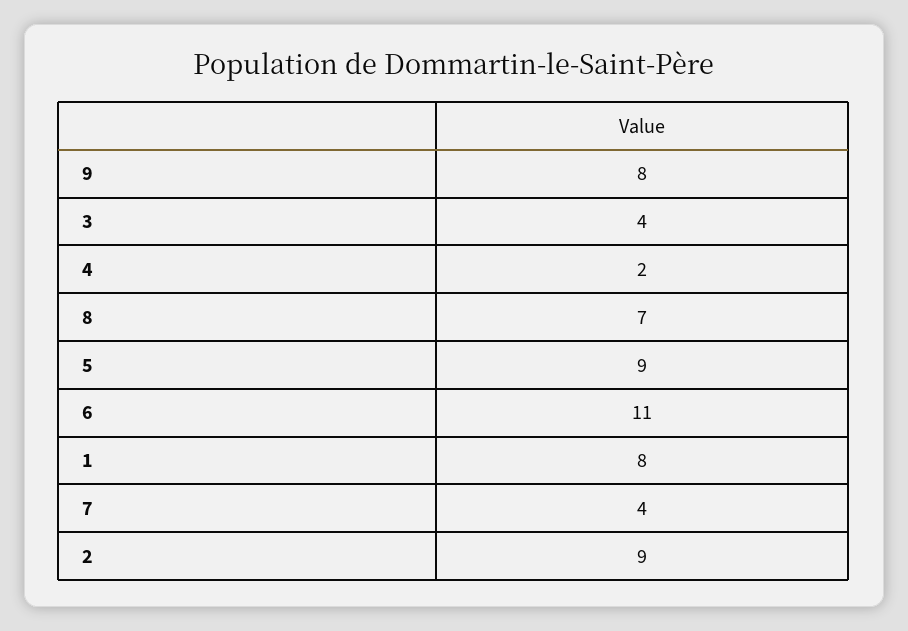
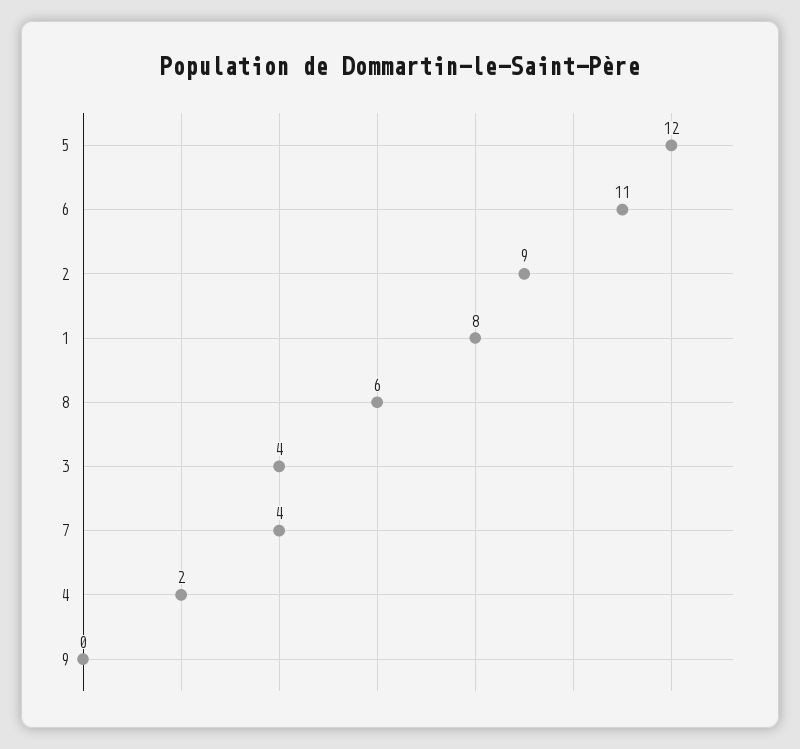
  {
-   "9": 8,
+   "9": 0,
    "3": 4,
    "4": 2,
-   "8": 7,
+   "8": 6,
-   "5": 9,
+   "5": 12,
    "6": 11,
    "1": 8,
    "7": 4,
    "2": 9
  }

